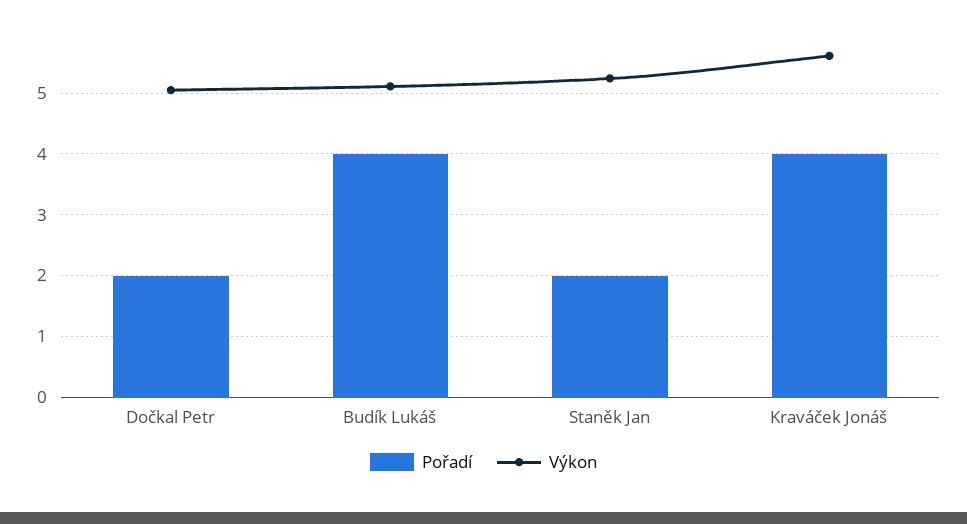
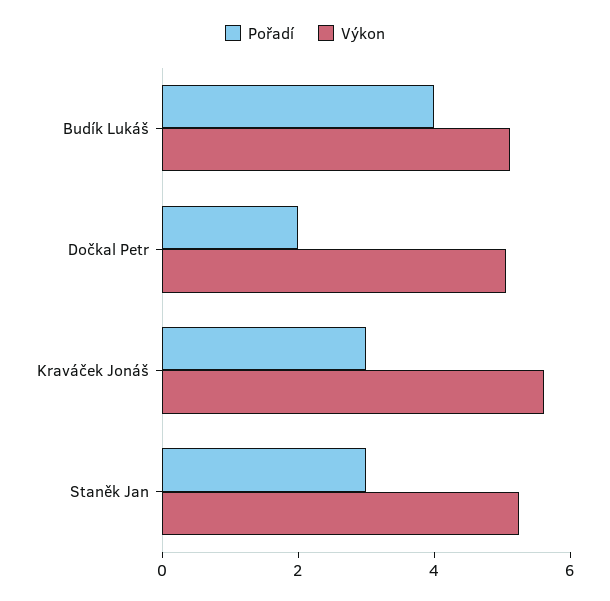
  {
    "Pořadí": {
      "Dočkal Petr": 2,
      "Budík Lukáš": 4,
-     "Staněk Jan": 2,
+     "Staněk Jan": 3,
-     "Kraváček Jonáš": 4
+     "Kraváček Jonáš": 3
    },
    "Výkon": {
      "Dočkal Petr": 5.1,
      "Budík Lukáš": 5.1,
      "Staněk Jan": 5.2,
      "Kraváček Jonáš": 5.6
    }
  }

